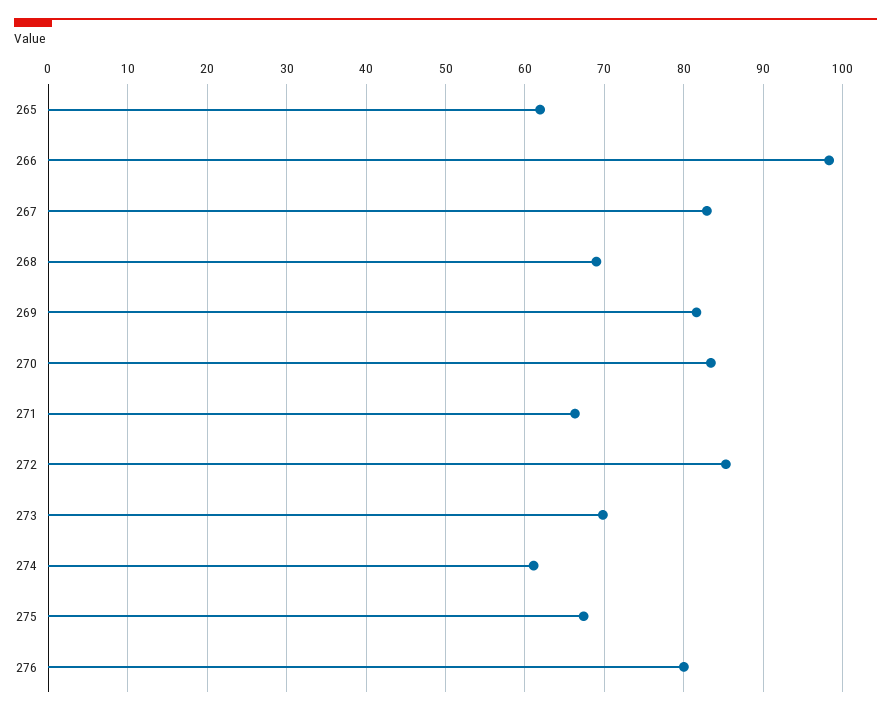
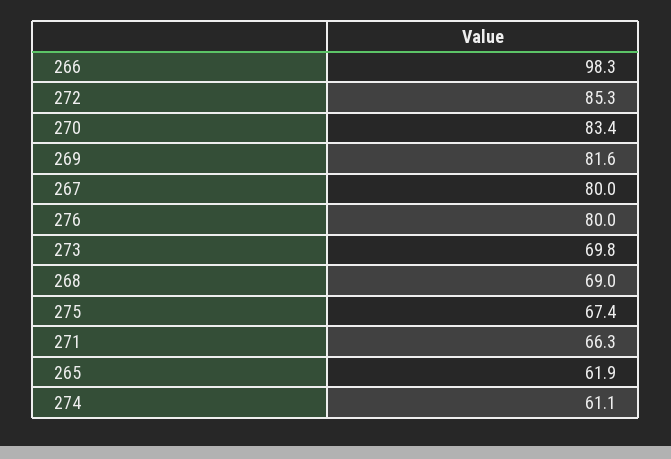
  {
    "265": 61.9,
    "266": 98.3,
-   "267": 83,
+   "267": 80,
    "268": 69,
    "269": 81.6,
    "270": 83.4,
    "271": 66.3,
    "272": 85.3,
    "273": 69.8,
    "274": 61.1,
    "275": 67.4,
    "276": 80
  }

